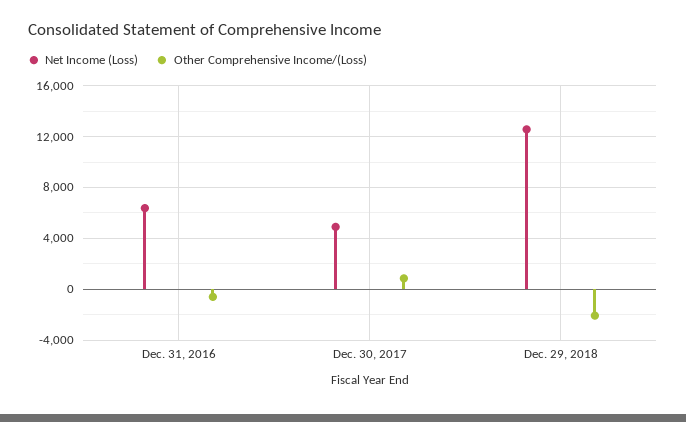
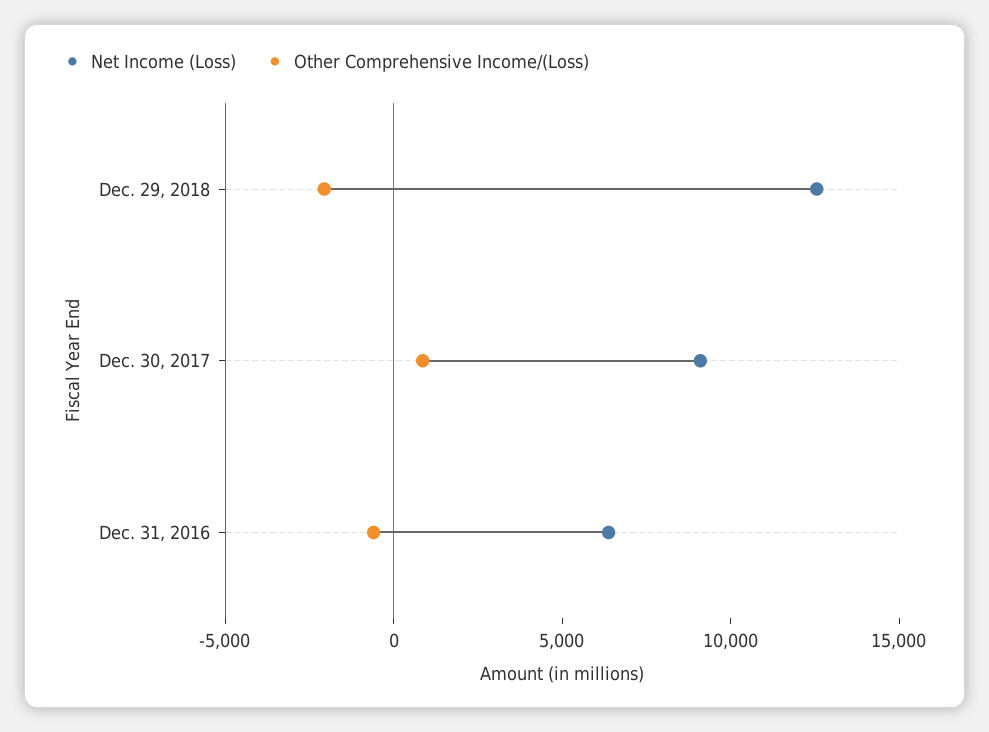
  {
    "Net Income (Loss)": {
      "Dec. 31, 2016": 6500,
-     "Dec. 30, 2017": 5000,
+     "Dec. 30, 2017": 9000,
      "Dec. 29, 2018": 12500
    },
    "Other Comprehensive Income/(Loss)": {
      "Dec. 31, 2016": -500,
      "Dec. 30, 2017": 1000,
      "Dec. 29, 2018": -2000
    }
  }

